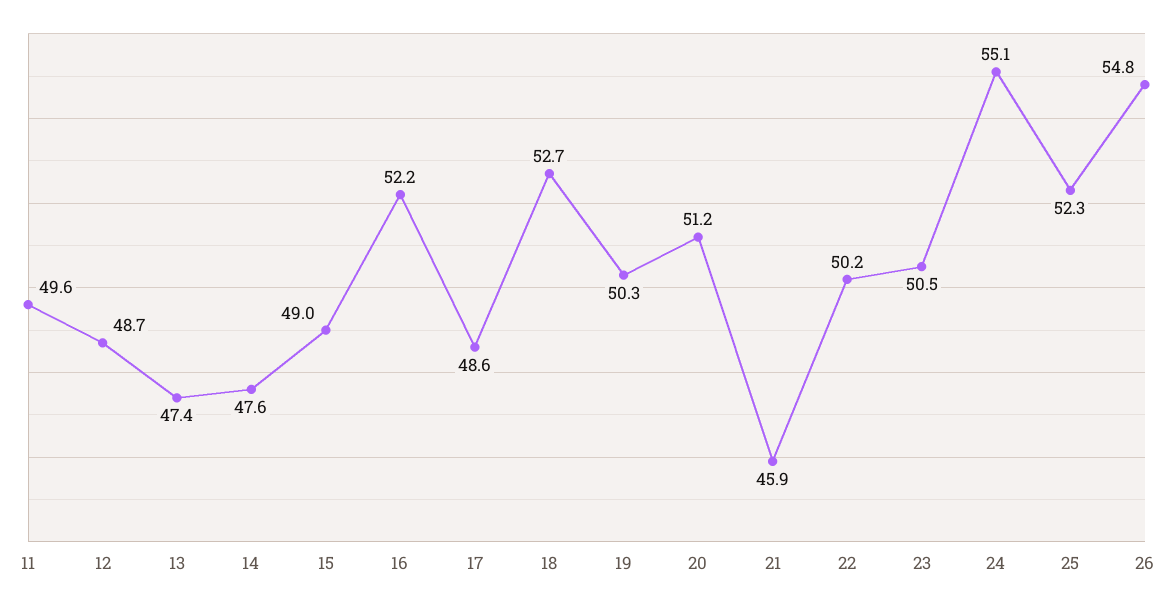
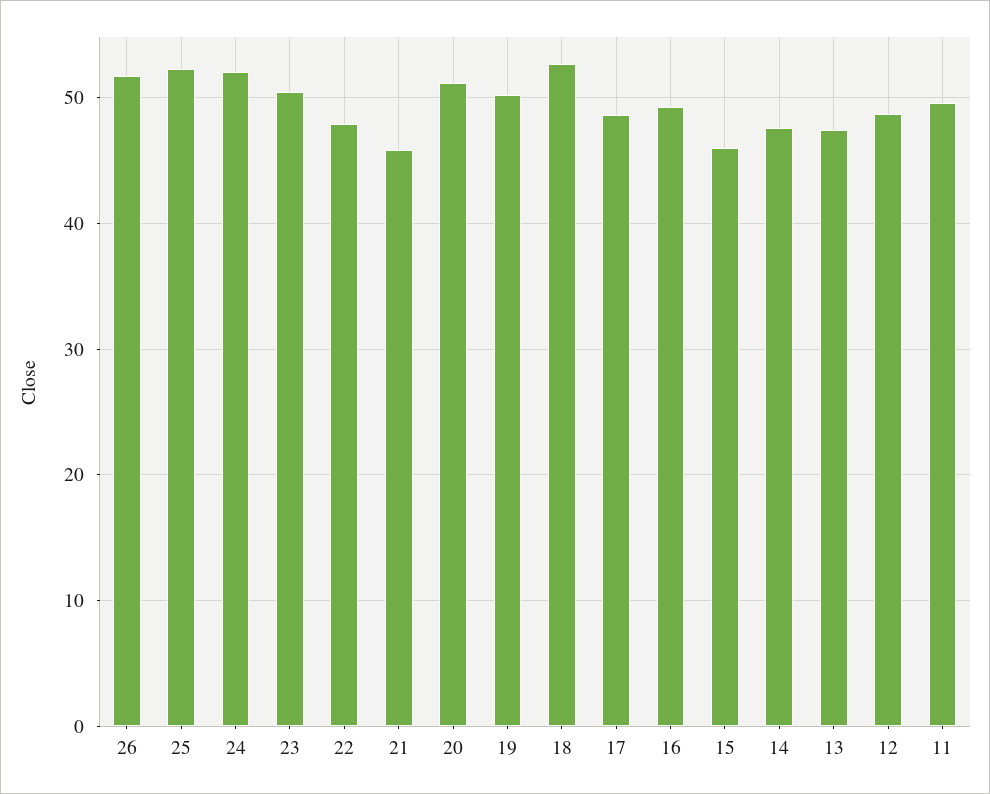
  {
    "11": 49.6,
    "12": 48.7,
    "13": 47.4,
    "14": 47.6,
-   "15": 49,
+   "15": 46,
-   "16": 52.2,
+   "16": 49,
    "17": 48.6,
    "18": 52.7,
    "19": 50.3,
    "20": 51.2,
    "21": 45.9,
-   "22": 50.2,
+   "22": 48,
    "23": 50.5,
-   "24": 55.1,
+   "24": 52,
    "25": 52.3,
-   "26": 54.8
+   "26": 52
  }

